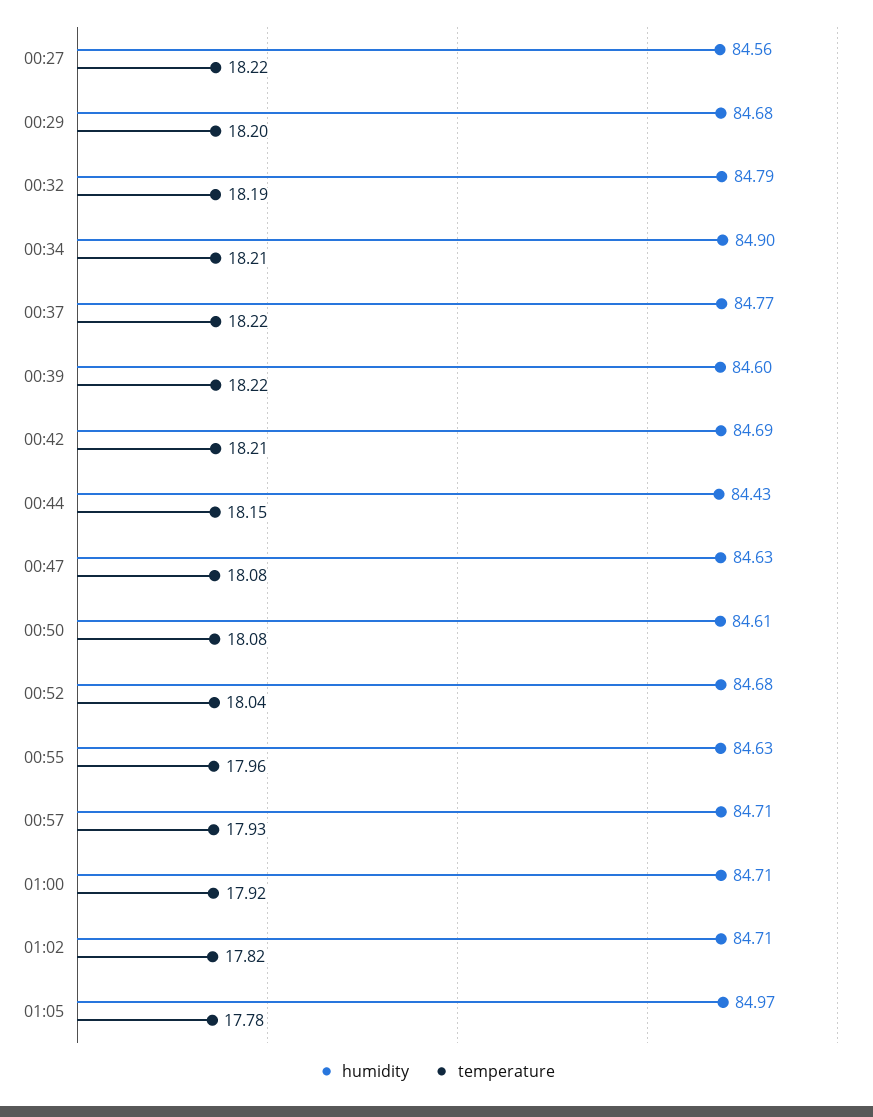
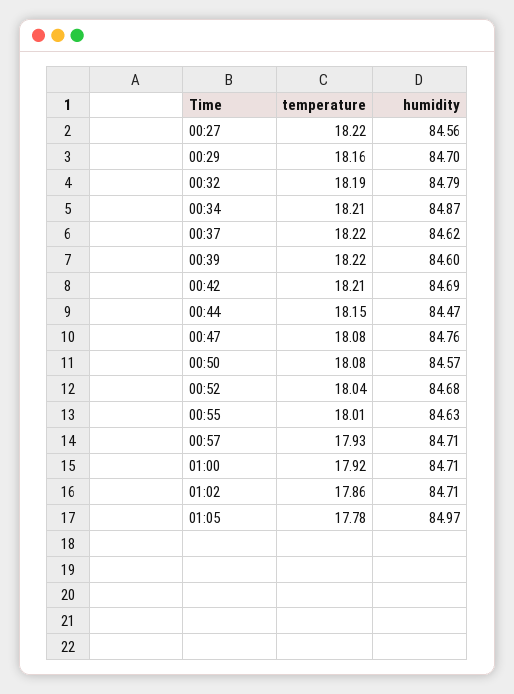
  {
    "humidity": {
      "00:27": 84.56,
-     "00:29": 84.68,
+     "00:29": 84.7,
      "00:32": 84.79,
-     "00:34": 84.9,
+     "00:34": 84.87,
-     "00:37": 84.77,
+     "00:37": 84.62,
      "00:39": 84.6,
      "00:42": 84.69,
-     "00:44": 84.43,
+     "00:44": 84.47,
-     "00:47": 84.63,
+     "00:47": 84.76,
-     "00:50": 84.61,
+     "00:50": 84.57,
      "00:52": 84.68,
      "00:55": 84.63,
      "00:57": 84.71,
      "01:00": 84.71,
      "01:02": 84.71,
      "01:05": 84.97
    },
    "temperature": {
      "00:27": 18.22,
-     "00:29": 18.2,
+     "00:29": 18.16,
      "00:32": 18.19,
      "00:34": 18.21,
      "00:37": 18.22,
      "00:39": 18.22,
      "00:42": 18.21,
      "00:44": 18.15,
      "00:47": 18.08,
      "00:50": 18.08,
      "00:52": 18.04,
-     "00:55": 17.96,
+     "00:55": 18.01,
      "00:57": 17.93,
      "01:00": 17.92,
-     "01:02": 17.82,
+     "01:02": 17.86,
      "01:05": 17.78
    }
  }

